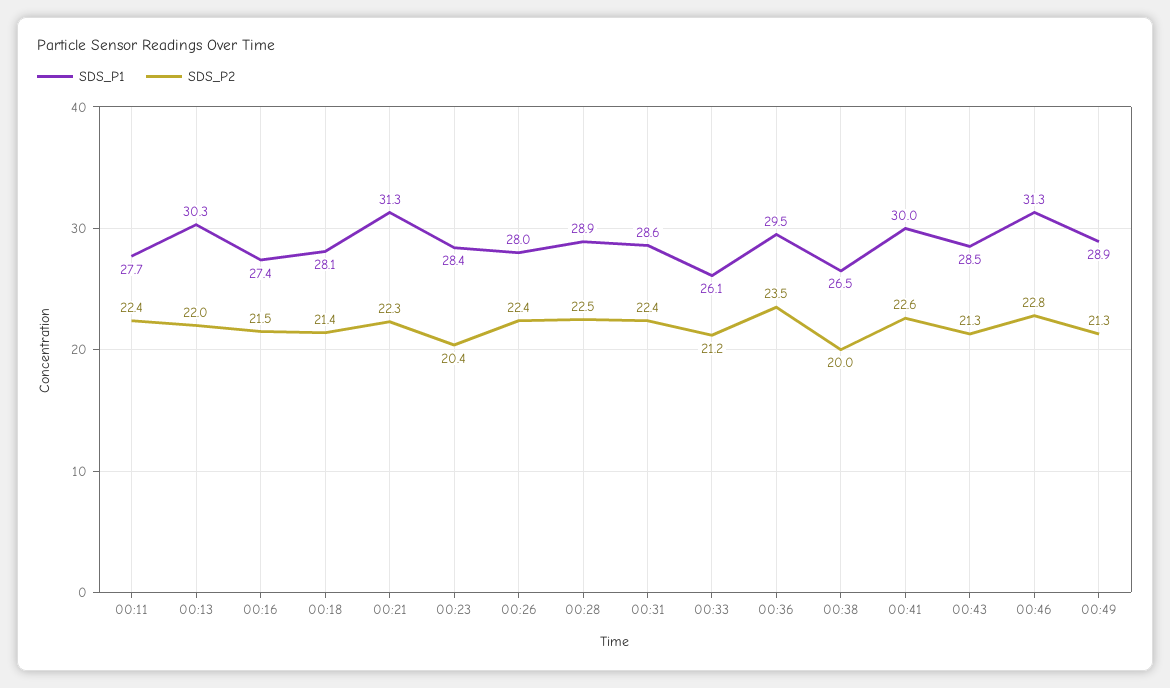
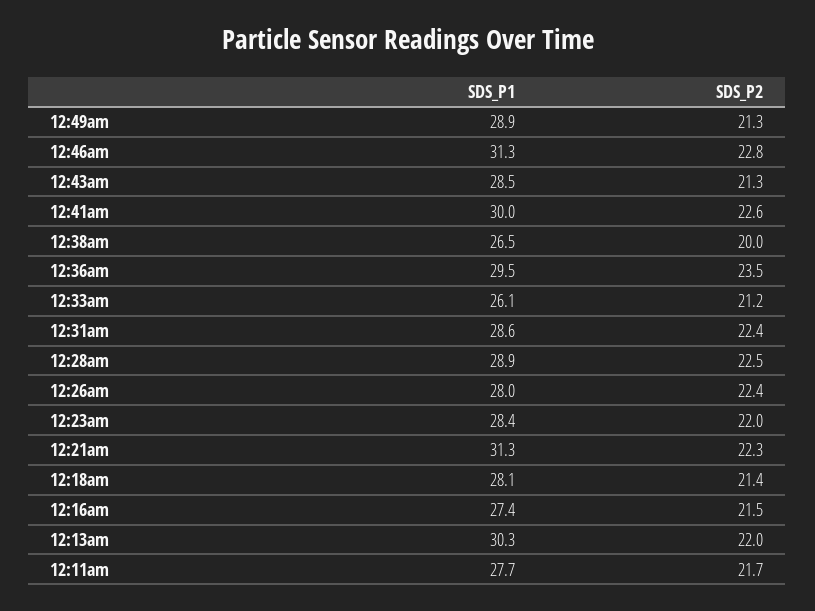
  {
    "SDS_P1": {
      "00:11": 27.7,
      "00:13": 30.3,
      "00:16": 27.4,
      "00:18": 28.1,
      "00:21": 31.3,
      "00:23": 28.4,
      "00:26": 28,
      "00:28": 28.9,
      "00:31": 28.6,
      "00:33": 26.1,
      "00:36": 29.5,
      "00:38": 26.5,
      "00:41": 30,
      "00:43": 28.5,
      "00:46": 31.3,
      "00:49": 28.9
    },
    "SDS_P2": {
-     "00:11": 22.4,
+     "00:11": 21.7,
      "00:13": 22,
      "00:16": 21.5,
      "00:18": 21.4,
      "00:21": 22.3,
-     "00:23": 20.4,
+     "00:23": 22,
      "00:26": 22.4,
      "00:28": 22.5,
      "00:31": 22.4,
      "00:33": 21.2,
      "00:36": 23.5,
      "00:38": 20,
      "00:41": 22.6,
      "00:43": 21.3,
      "00:46": 22.8,
      "00:49": 21.3
    }
  }

